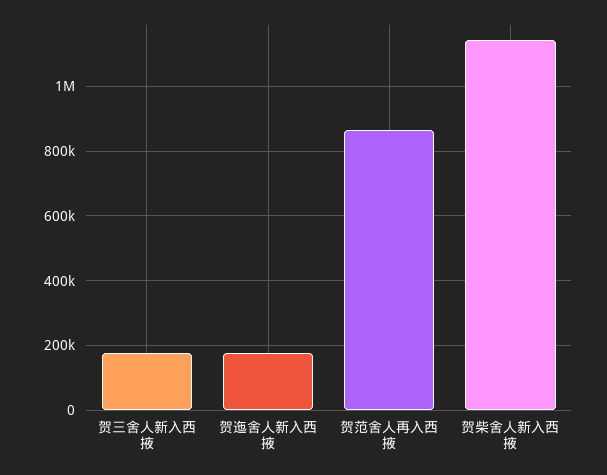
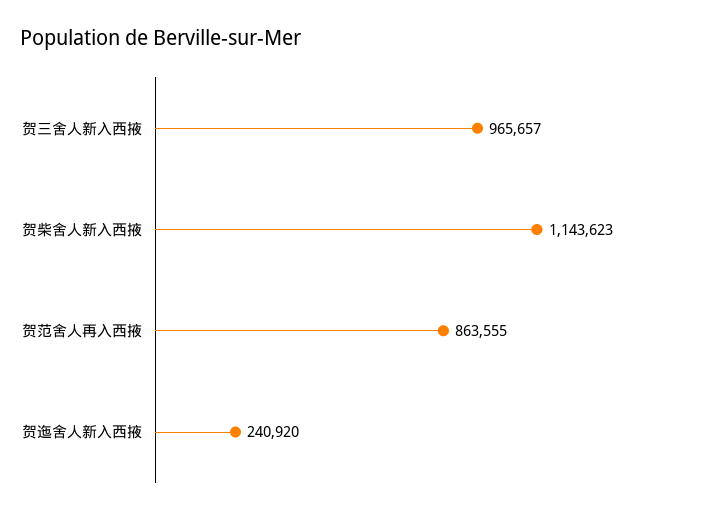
  {
-   "贺三舍人新入西掖": 180000,
+   "贺三舍人新入西掖": 965657,
-   "贺迤舍人新入西掖": 180000,
+   "贺迤舍人新入西掖": 240920,
    "贺范舍人再入西掖": 863555,
    "贺柴舍人新入西掖": 1143623
  }

